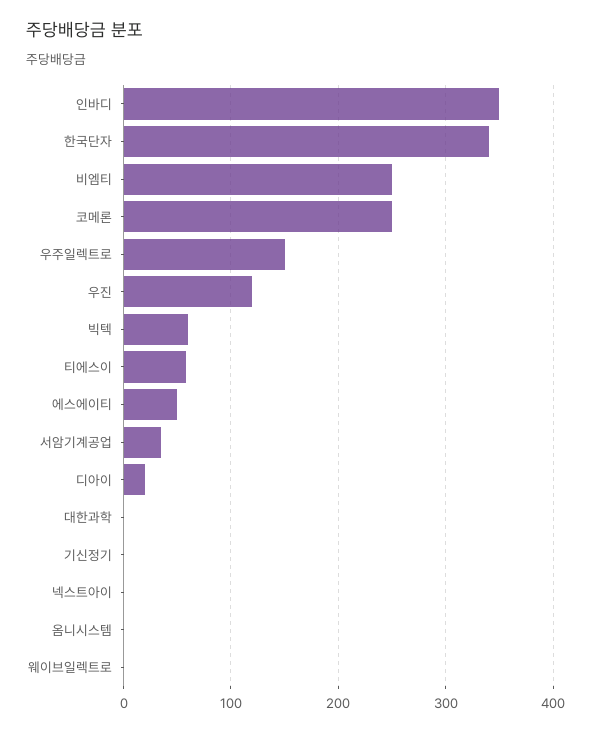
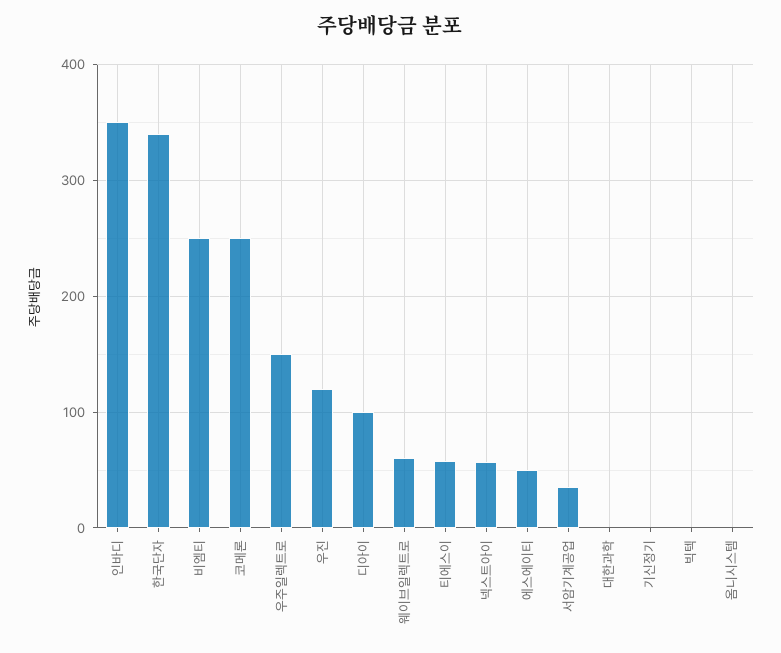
  {
    "인바디": 350,
    "한국단자": 340,
    "비엠티": 250,
    "코메론": 250,
    "우주일렉트로": 150,
    "우진": 120,
-   "빅텍": 60,
+   "빅텍": 0,
    "티에스이": 60,
    "에스에이티": 50,
    "서암기계공업": 40,
-   "디아이": 20,
+   "디아이": 100,
    "대한과학": 0,
    "기신정기": 0,
-   "넥스트아이": 0,
+   "넥스트아이": 60,
    "옴니시스템": 0,
-   "웨이브일렉트로": 0
+   "웨이브일렉트로": 60
  }

